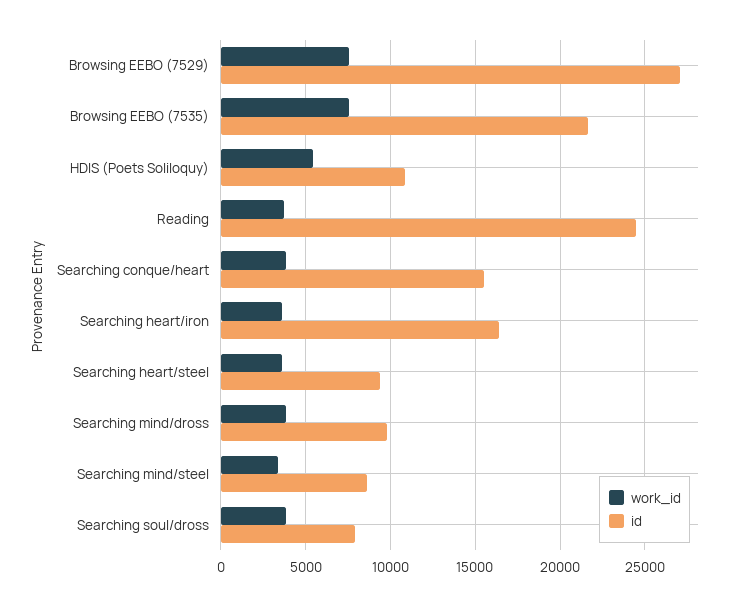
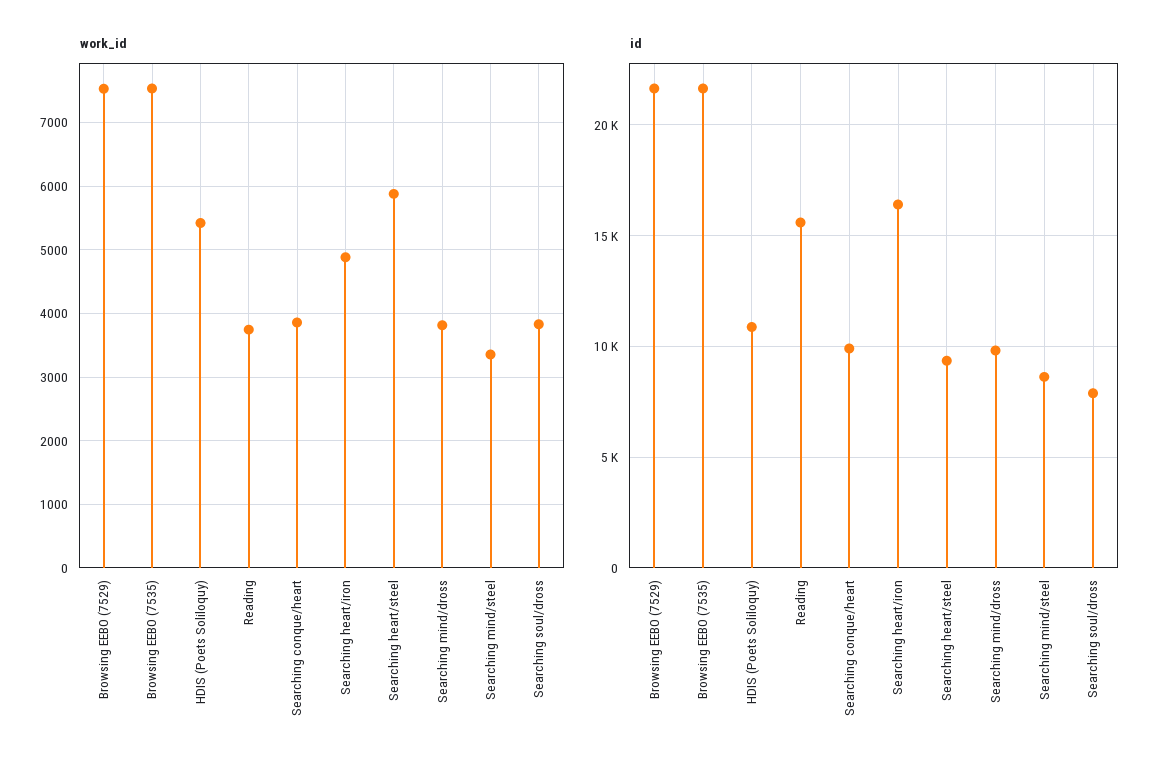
  {
    "work_id": {
      "Browsing EEBO (7529)": 7500,
      "Browsing EEBO (7535)": 7500,
      "HDIS (Poets Soliloquy)": 5400,
      "Reading": 3700,
      "Searching conque/heart": 3900,
-     "Searching heart/iron": 3500,
+     "Searching heart/iron": 4900,
-     "Searching heart/steel": 3500,
+     "Searching heart/steel": 5900,
      "Searching mind/dross": 3800,
      "Searching mind/steel": 3400,
      "Searching soul/dross": 3800
    },
    "id": {
-     "Browsing EEBO (7529)": 27000,
+     "Browsing EEBO (7529)": 21500,
      "Browsing EEBO (7535)": 21500,
      "HDIS (Poets Soliloquy)": 11000,
-     "Reading": 24500,
+     "Reading": 15500,
-     "Searching conque/heart": 15500,
+     "Searching conque/heart": 10000,
      "Searching heart/iron": 16500,
      "Searching heart/steel": 9500,
      "Searching mind/dross": 10000,
      "Searching mind/steel": 8500,
      "Searching soul/dross": 8000
    }
  }

